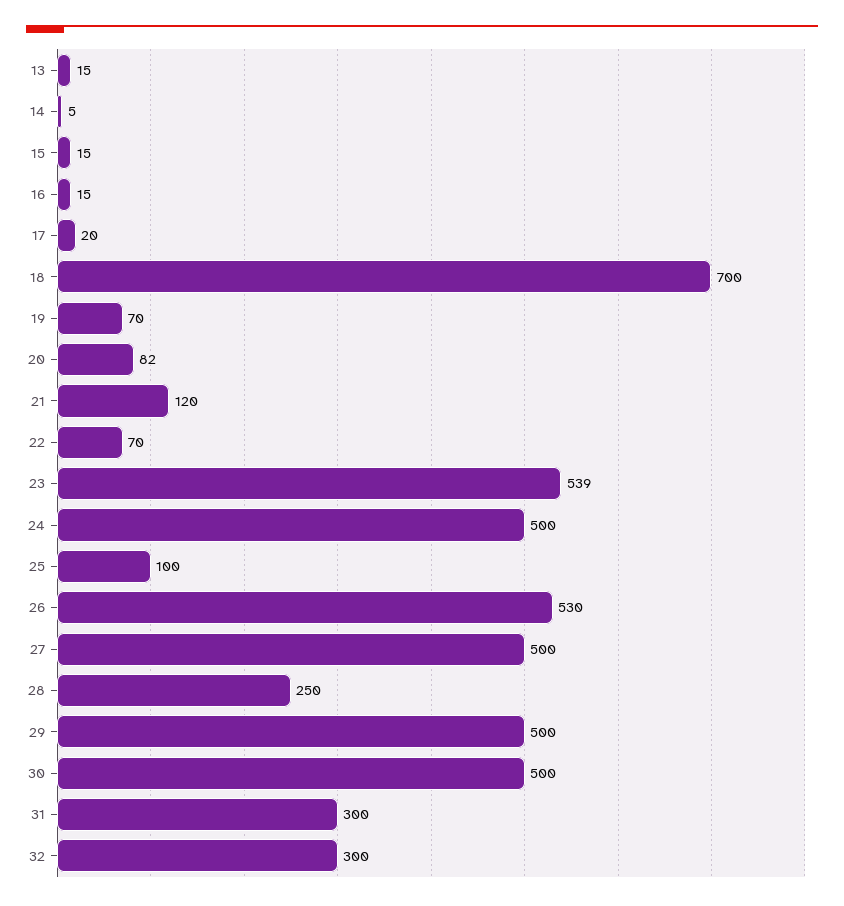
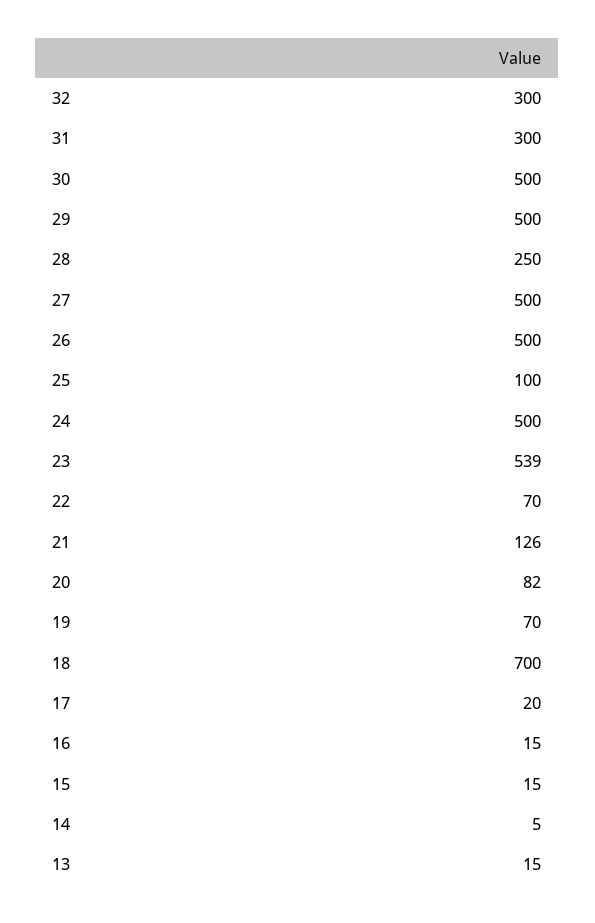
  {
    "13": 15,
    "14": 5,
    "15": 15,
    "16": 15,
    "17": 20,
    "18": 700,
    "19": 70,
    "20": 82,
-   "21": 120,
+   "21": 126,
    "22": 70,
    "23": 539,
    "24": 500,
    "25": 100,
-   "26": 530,
+   "26": 500,
    "27": 500,
    "28": 250,
    "29": 500,
    "30": 500,
    "31": 300,
    "32": 300
  }

